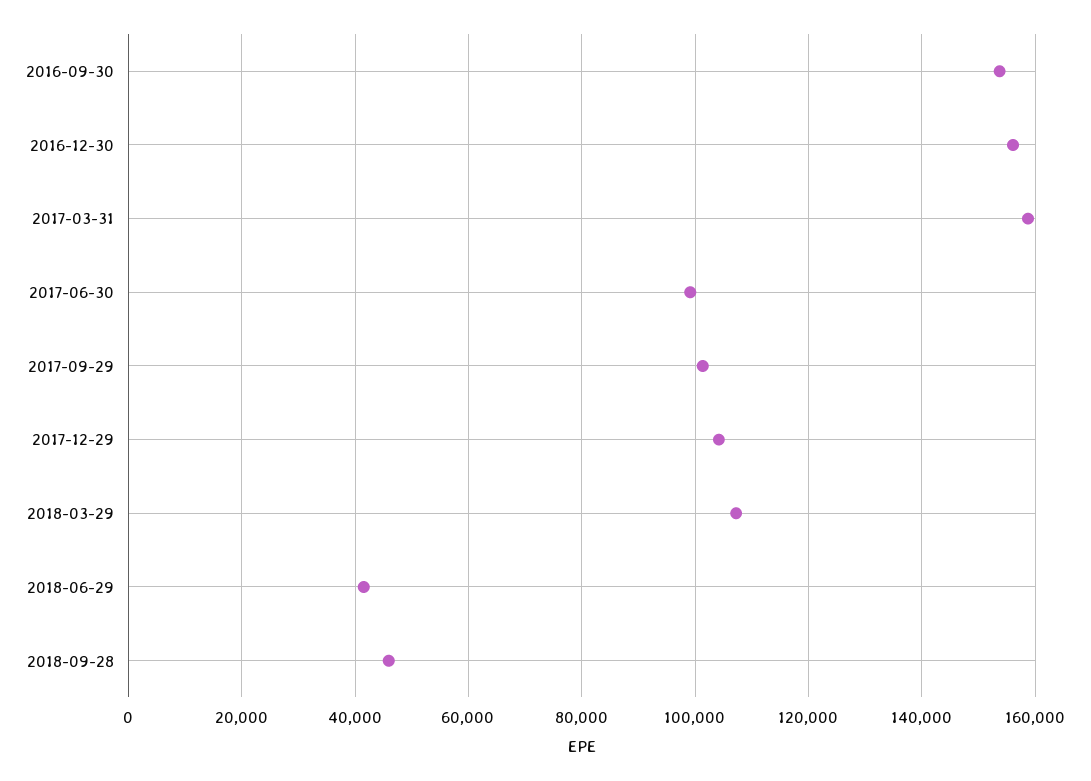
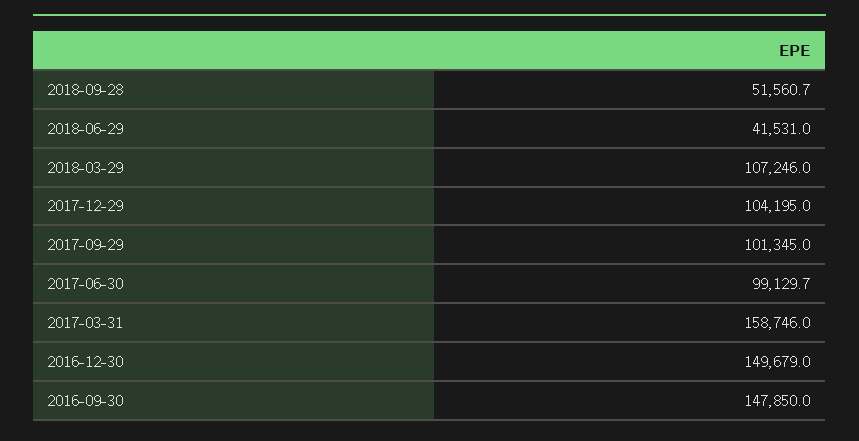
  {
-   "2016-09-30": 154000,
+   "2016-09-30": 147850,
-   "2016-12-30": 156000,
+   "2016-12-30": 149679,
    "2017-03-31": 158746,
    "2017-06-30": 99129.7,
    "2017-09-29": 101345,
    "2017-12-29": 104195,
    "2018-03-29": 107246,
    "2018-06-29": 41531,
-   "2018-09-28": 46000
+   "2018-09-28": 51560.7
  }

